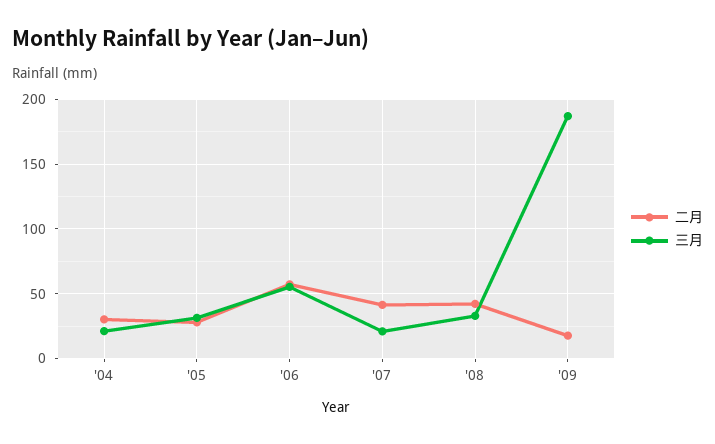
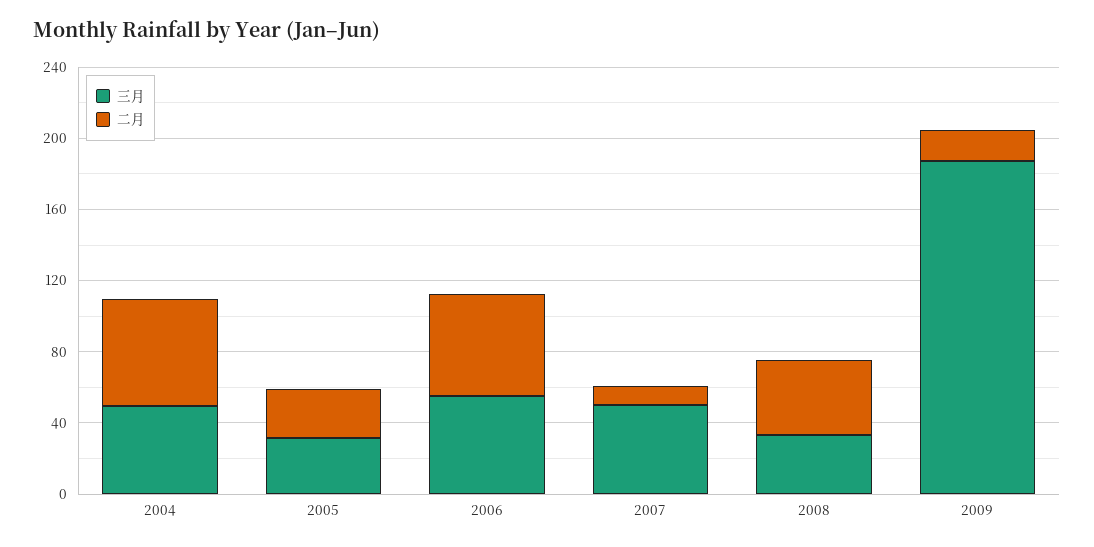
  {
    "二月": {
-     "'04": 30,
+     "'04": 60,
      "'05": 30,
      "'06": 55,
-     "'07": 40,
+     "'07": 10,
      "'08": 40,
      "'09": 20
    },
    "三月": {
-     "'04": 20,
+     "'04": 50,
      "'05": 30,
      "'06": 55,
-     "'07": 20,
+     "'07": 50,
      "'08": 35,
      "'09": 185
    }
  }

